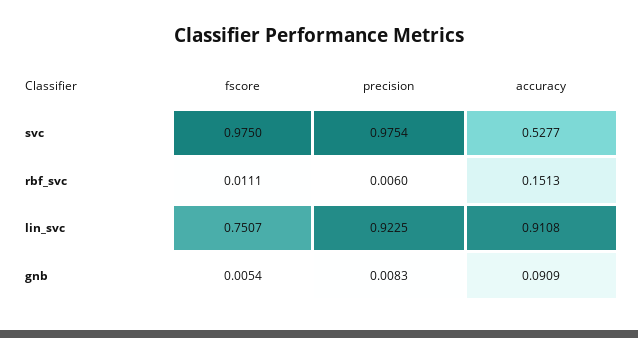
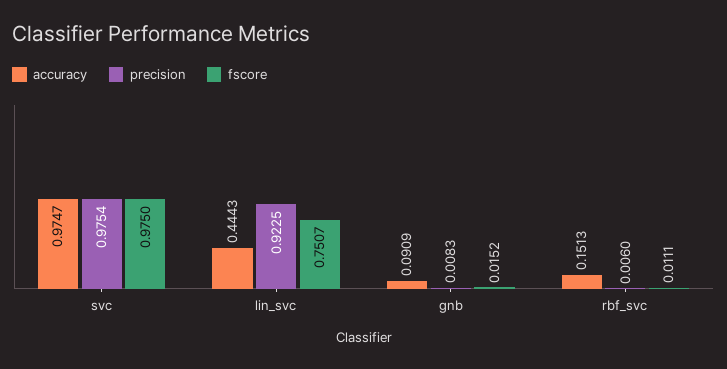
  {
    "fscore": {
      "svc": 0.975,
      "rbf_svc": 0.0111,
      "lin_svc": 0.7507,
-     "gnb": 0.0054
+     "gnb": 0.0152
    },
    "precision": {
      "svc": 0.9754,
      "rbf_svc": 0.006,
      "lin_svc": 0.9225,
      "gnb": 0.0083
    },
    "accuracy": {
-     "svc": 0.5277,
+     "svc": 0.9747,
      "rbf_svc": 0.1513,
-     "lin_svc": 0.9108,
+     "lin_svc": 0.4443,
      "gnb": 0.0909
    }
  }

